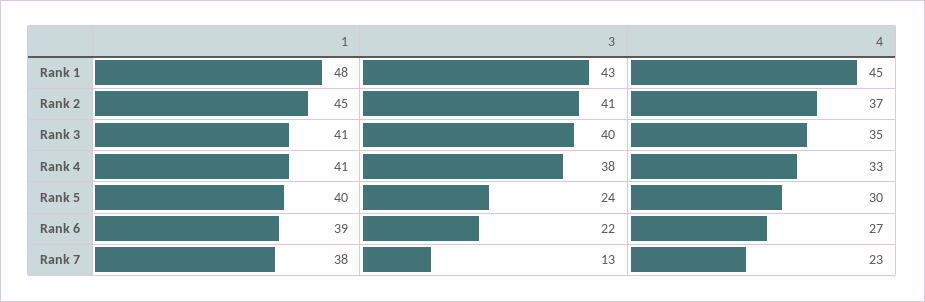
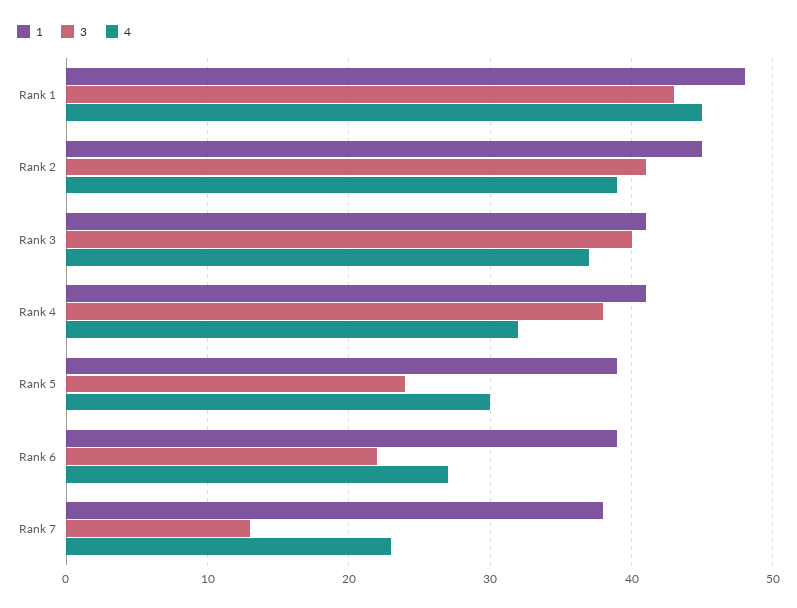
  {
    "1": {
      "Rank 1": 48,
      "Rank 2": 45,
      "Rank 3": 41,
      "Rank 4": 41,
-     "Rank 5": 40,
+     "Rank 5": 39,
      "Rank 6": 39,
      "Rank 7": 38
    },
    "3": {
      "Rank 1": 43,
      "Rank 2": 41,
      "Rank 3": 40,
      "Rank 4": 38,
      "Rank 5": 24,
      "Rank 6": 22,
      "Rank 7": 13
    },
    "4": {
      "Rank 1": 45,
-     "Rank 2": 37,
+     "Rank 2": 39,
-     "Rank 3": 35,
+     "Rank 3": 37,
-     "Rank 4": 33,
+     "Rank 4": 32,
      "Rank 5": 30,
      "Rank 6": 27,
      "Rank 7": 23
    }
  }

